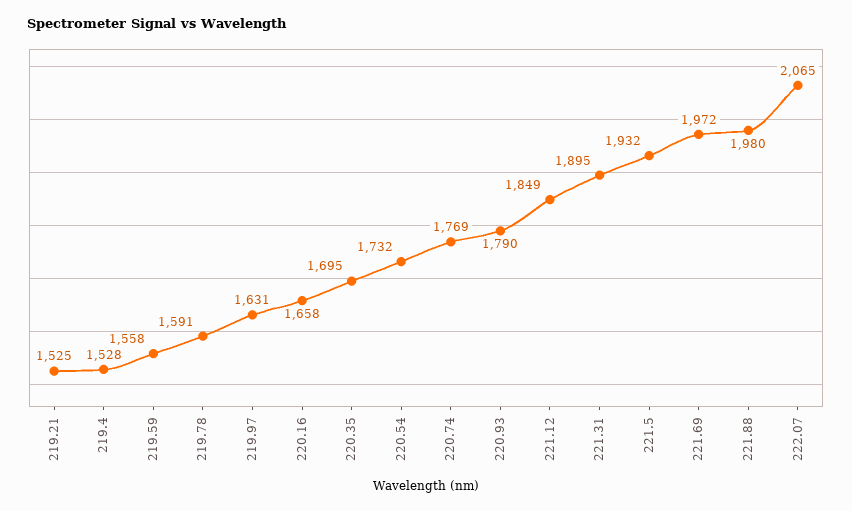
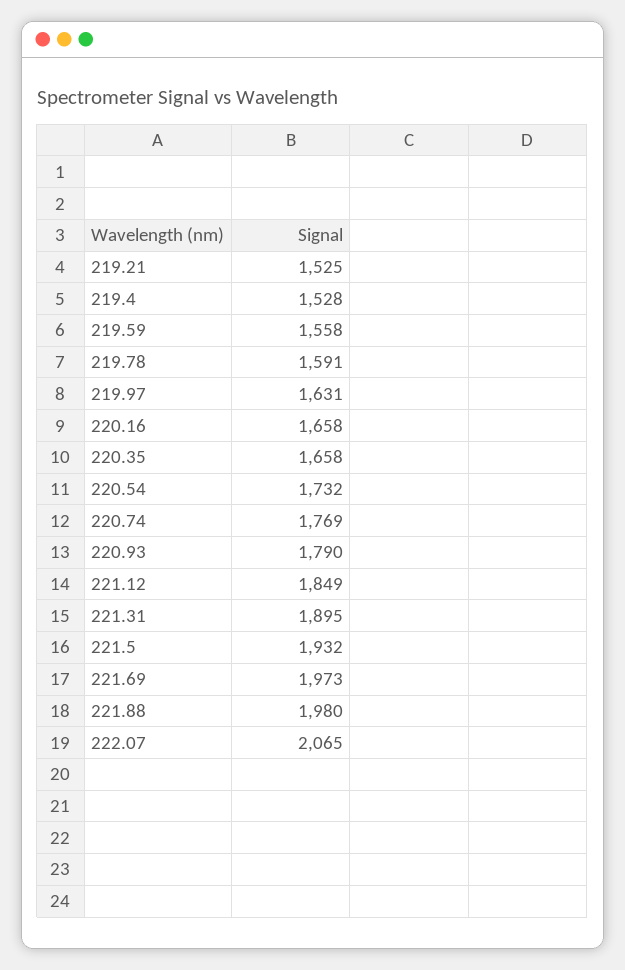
  {
    "219.21": 1525,
    "219.4": 1528,
    "219.59": 1558,
    "219.78": 1591,
    "219.97": 1631,
    "220.16": 1658,
-   "220.35": 1695,
+   "220.35": 1658,
    "220.54": 1732,
    "220.74": 1769,
    "220.93": 1790,
    "221.12": 1849,
    "221.31": 1895,
    "221.5": 1932,
-   "221.69": 1972,
+   "221.69": 1973,
    "221.88": 1980,
    "222.07": 2065
  }

